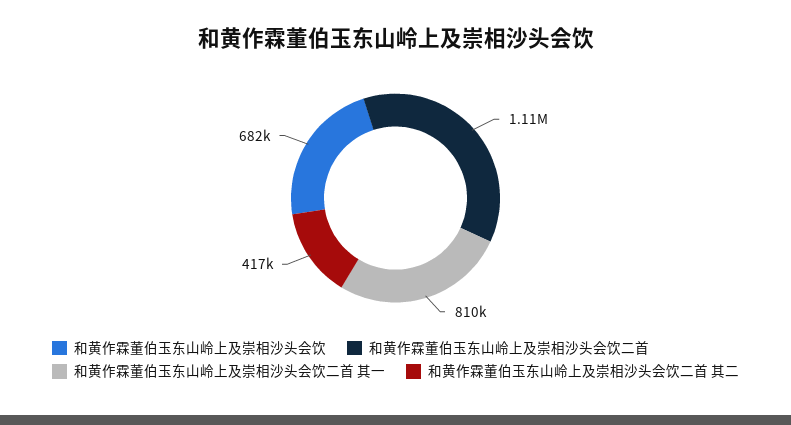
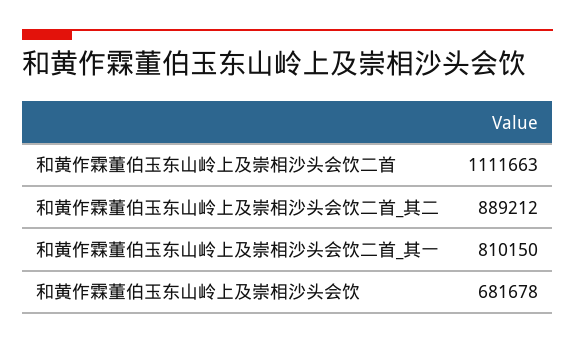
  {
    "和黄作霖董伯玉东山岭上及崇相沙头会饮": 681678,
    "和黄作霖董伯玉东山岭上及崇相沙头会饮二首": 1111663,
    "和黄作霖董伯玉东山岭上及崇相沙头会饮二首 其一": 810150,
-   "和黄作霖董伯玉东山岭上及崇相沙头会饮二首 其二": 417000
+   "和黄作霖董伯玉东山岭上及崇相沙头会饮二首 其二": 889212
  }

